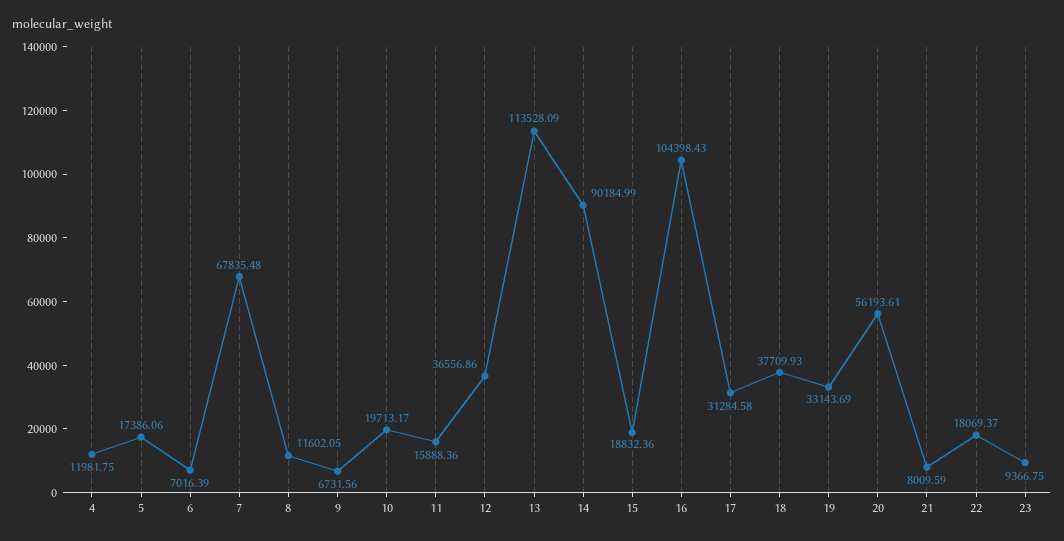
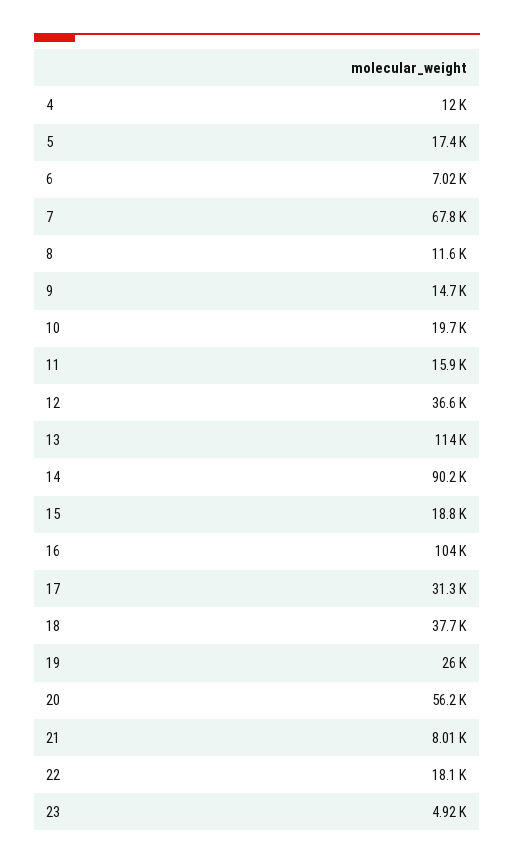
  {
    "4": 11981.75,
    "5": 17386.06,
    "6": 7016.39,
    "7": 67835.48,
    "8": 11602.05,
-   "9": 6731.56,
+   "9": 14700,
    "10": 19713.17,
    "11": 15888.36,
    "12": 36556.86,
    "13": 113528.09,
    "14": 90184.99,
    "15": 18832.36,
    "16": 104398.43,
    "17": 31284.58,
    "18": 37709.93,
-   "19": 33143.69,
+   "19": 26000,
    "20": 56193.61,
    "21": 8009.59,
    "22": 18069.37,
-   "23": 9366.75
+   "23": 4920
  }

